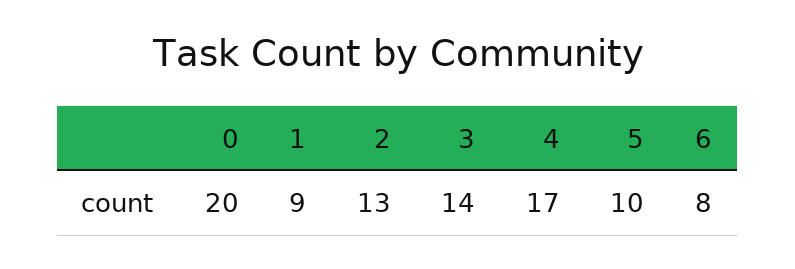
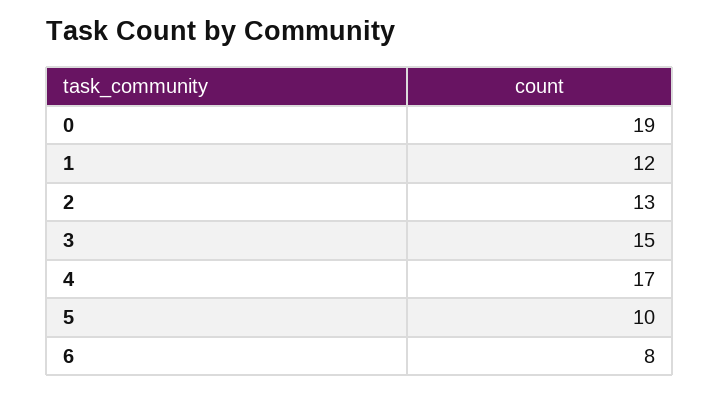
  {
-   "0": 20,
+   "0": 19,
-   "1": 9,
+   "1": 12,
    "2": 13,
-   "3": 14,
+   "3": 15,
    "4": 17,
    "5": 10,
    "6": 8
  }

